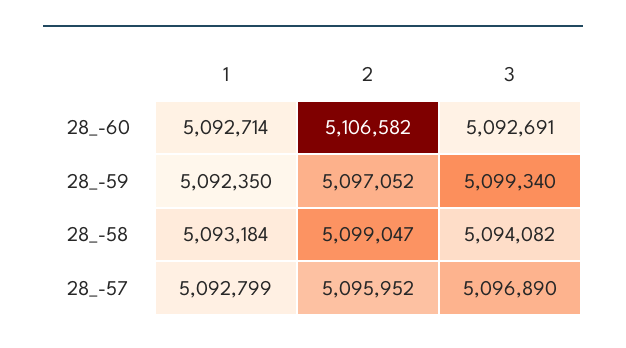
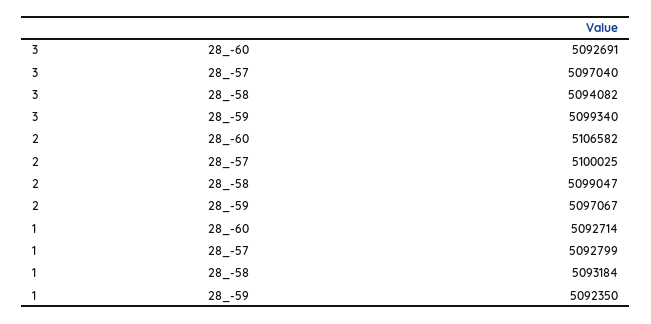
  {
    "1": {
      "28_-60": 5092714,
      "28_-59": 5092350,
      "28_-58": 5093184,
      "28_-57": 5092799
    },
    "2": {
      "28_-60": 5106582,
-     "28_-59": 5097052,
+     "28_-59": 5097067,
      "28_-58": 5099047,
-     "28_-57": 5095952
+     "28_-57": 5100025
    },
    "3": {
      "28_-60": 5092691,
      "28_-59": 5099340,
      "28_-58": 5094082,
-     "28_-57": 5096890
+     "28_-57": 5097040
    }
  }

